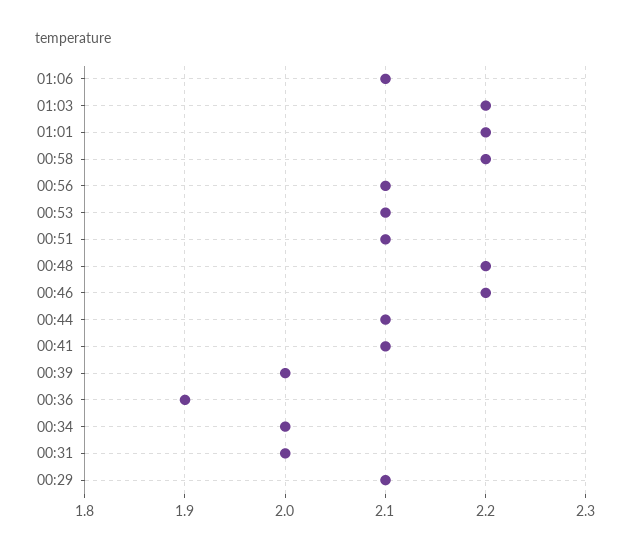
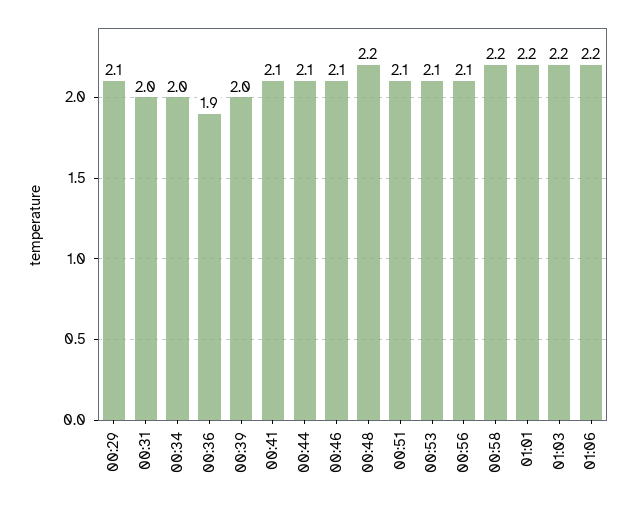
  {
-   "01:06": 2.1,
+   "01:06": 2.2,
    "01:03": 2.2,
    "01:01": 2.2,
    "00:58": 2.2,
    "00:56": 2.1,
    "00:53": 2.1,
    "00:51": 2.1,
    "00:48": 2.2,
-   "00:46": 2.2,
+   "00:46": 2.1,
    "00:44": 2.1,
    "00:41": 2.1,
    "00:39": 2,
    "00:36": 1.9,
    "00:34": 2,
    "00:31": 2,
    "00:29": 2.1
  }

